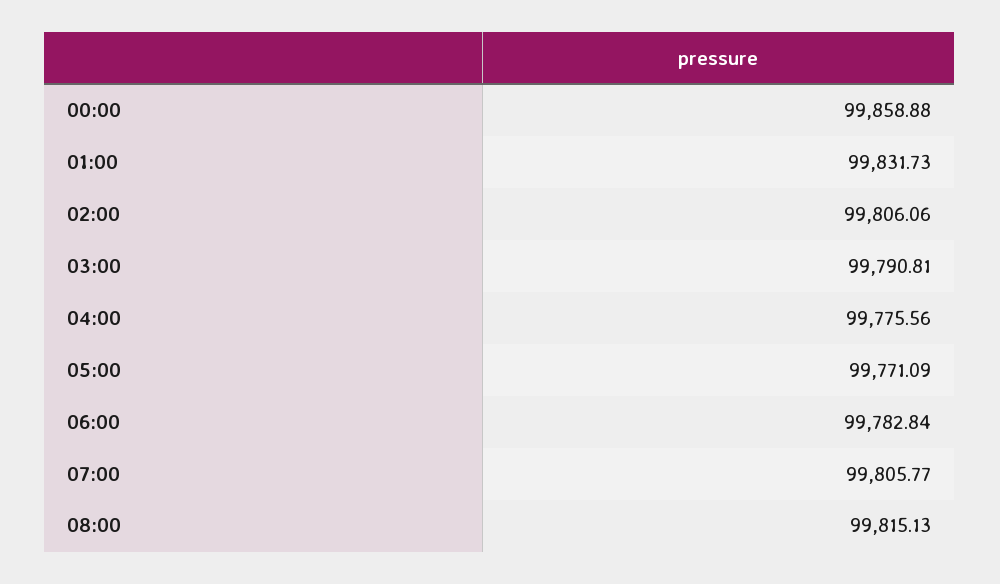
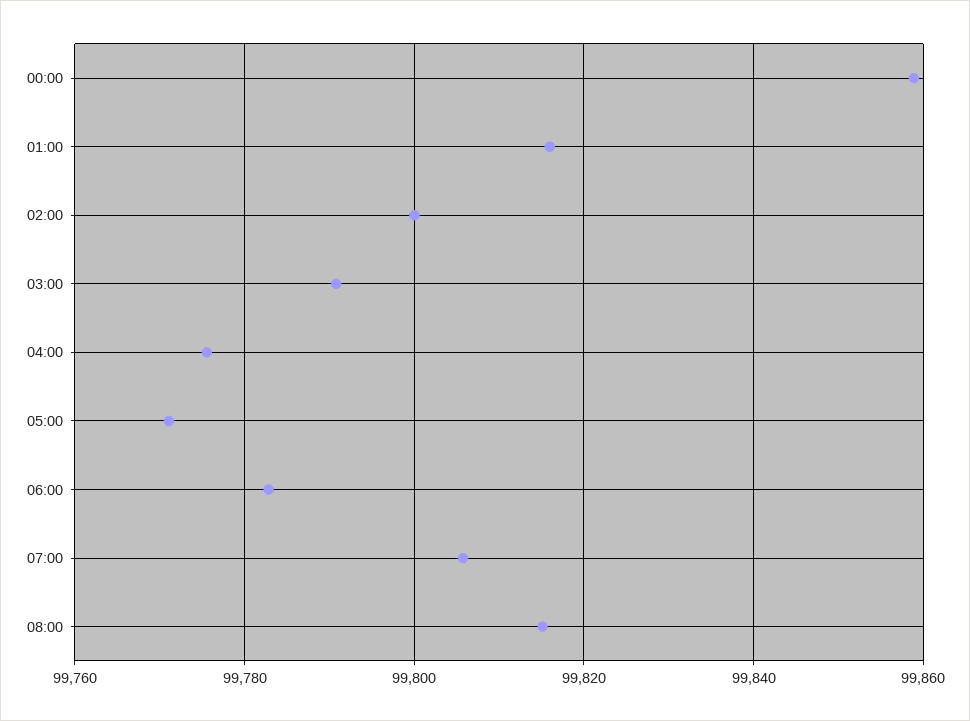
  {
    "00:00": 99858.88,
-   "01:00": 99831.73,
+   "01:00": 99816,
-   "02:00": 99806.06,
+   "02:00": 99800,
    "03:00": 99790.81,
    "04:00": 99775.56,
    "05:00": 99771.09,
    "06:00": 99782.84,
    "07:00": 99805.77,
    "08:00": 99815.13
  }

